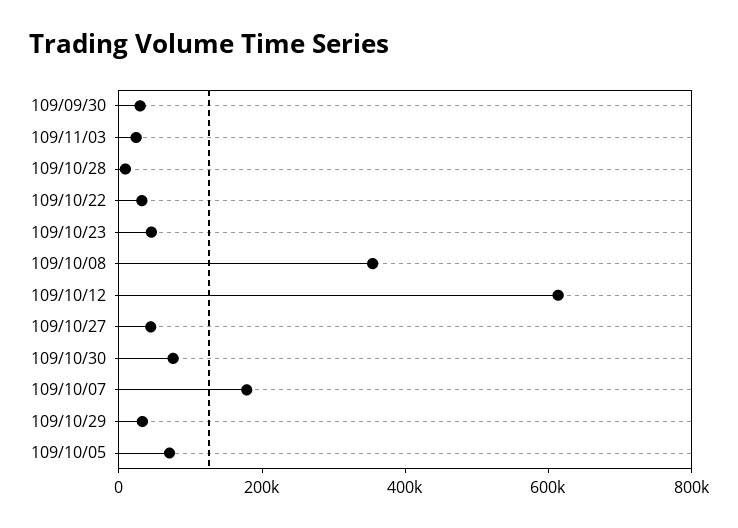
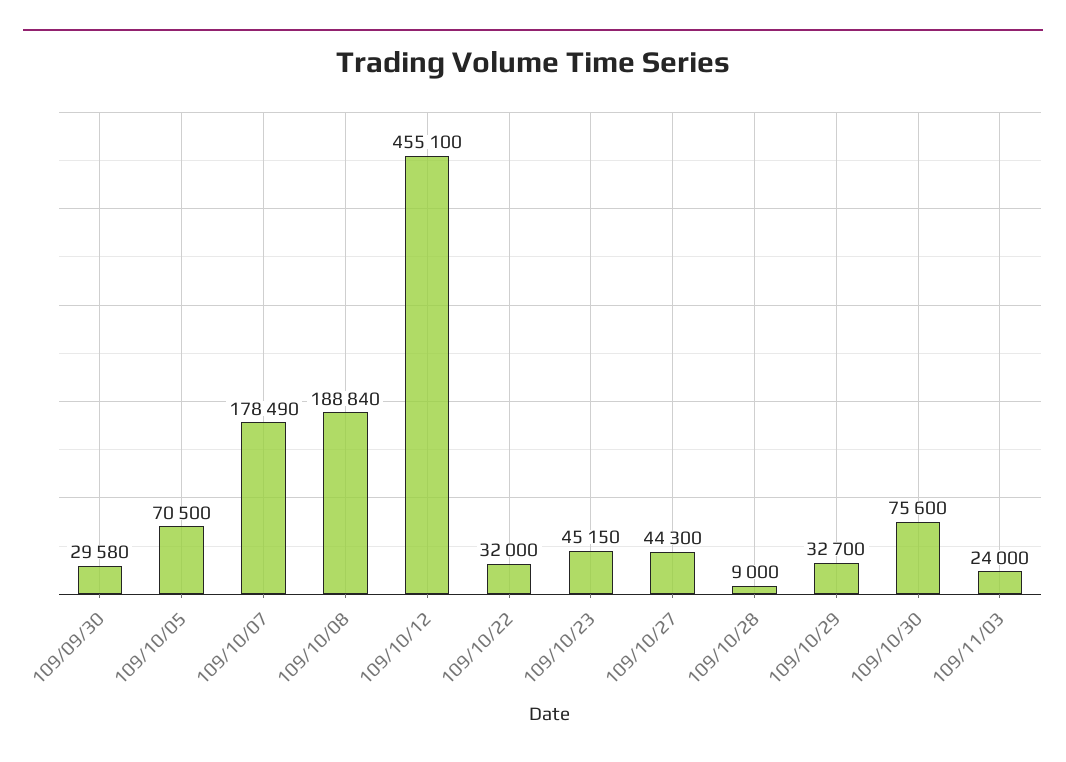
  {
    "109/09/30": 29580,
    "109/11/03": 24000,
    "109/10/28": 9000,
    "109/10/22": 32000,
    "109/10/23": 45150,
-   "109/10/08": 350000,
+   "109/10/08": 188840,
-   "109/10/12": 600000,
+   "109/10/12": 455100,
    "109/10/27": 44300,
    "109/10/30": 75600,
    "109/10/07": 178490,
    "109/10/29": 32700,
    "109/10/05": 70500
  }

